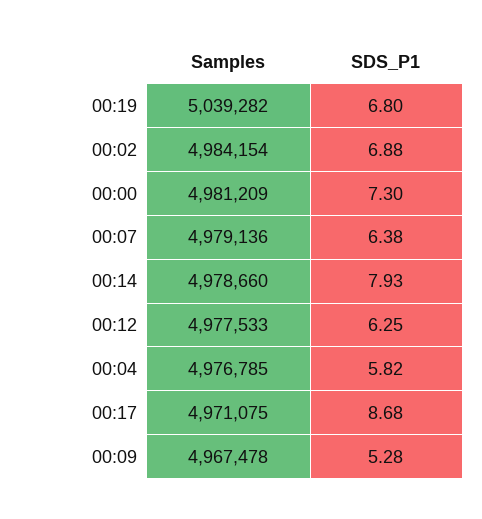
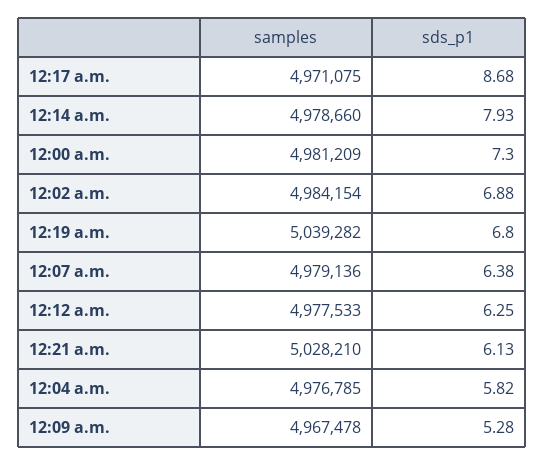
  {
    "Samples": {
      "00:19": 5039282,
      "00:02": 4984154,
      "00:00": 4981209,
      "00:07": 4979136,
      "00:14": 4978660,
      "00:12": 4977533,
      "00:04": 4976785,
      "00:17": 4971075,
-     "00:09": 4967478
+     "00:09": 4967478,
+     "12:21 a.m.": 5028210
    },
    "SDS_P1": {
      "00:19": 6.8,
      "00:02": 6.88,
      "00:00": 7.3,
      "00:07": 6.38,
      "00:14": 7.93,
      "00:12": 6.25,
      "00:04": 5.82,
      "00:17": 8.68,
-     "00:09": 5.28
+     "00:09": 5.28,
+     "12:21 a.m.": 6.13
    }
  }

